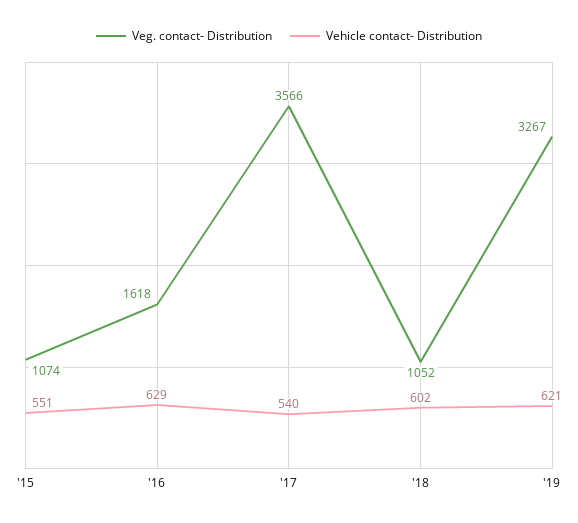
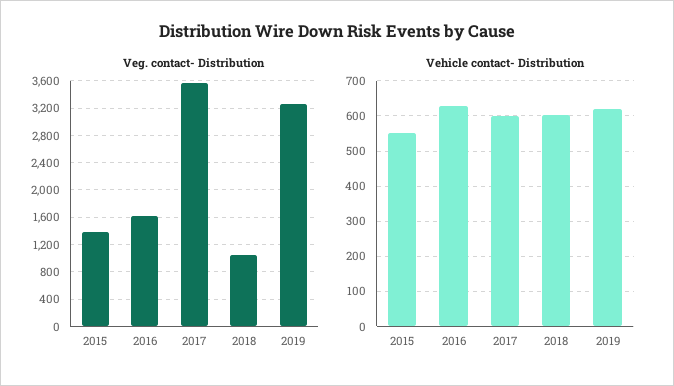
  {
    "Veg. contact- Distribution": {
-     "'15": 1074,
+     "'15": 1400,
      "'16": 1618,
      "'17": 3566,
      "'18": 1052,
      "'19": 3267
    },
    "Vehicle contact- Distribution": {
      "'15": 551,
      "'16": 629,
-     "'17": 540,
+     "'17": 600,
      "'18": 602,
      "'19": 621
    }
  }

